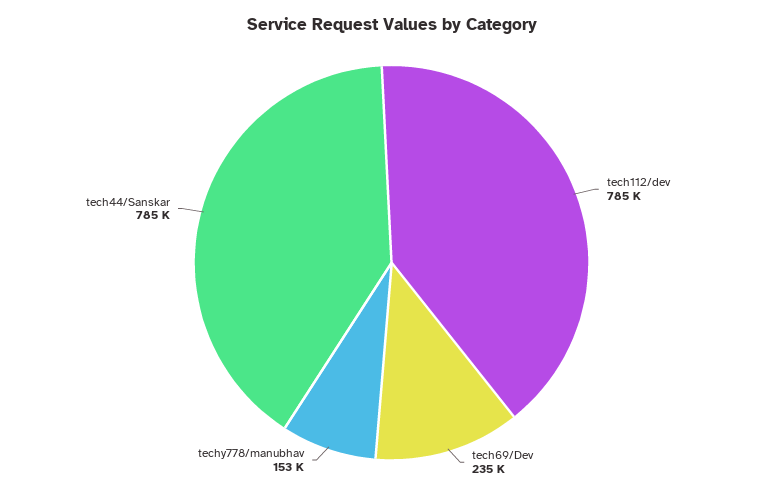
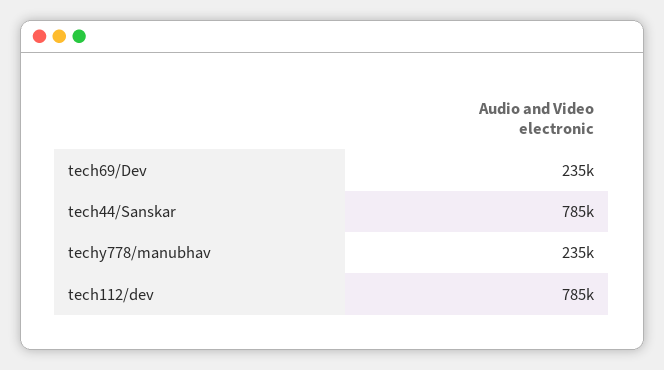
  {
    "tech112/dev": 785000,
    "tech69/Dev": 235000,
-   "techy778/manubhav": 153000,
+   "techy778/manubhav": 235000,
    "tech44/Sanskar": 785000
  }

